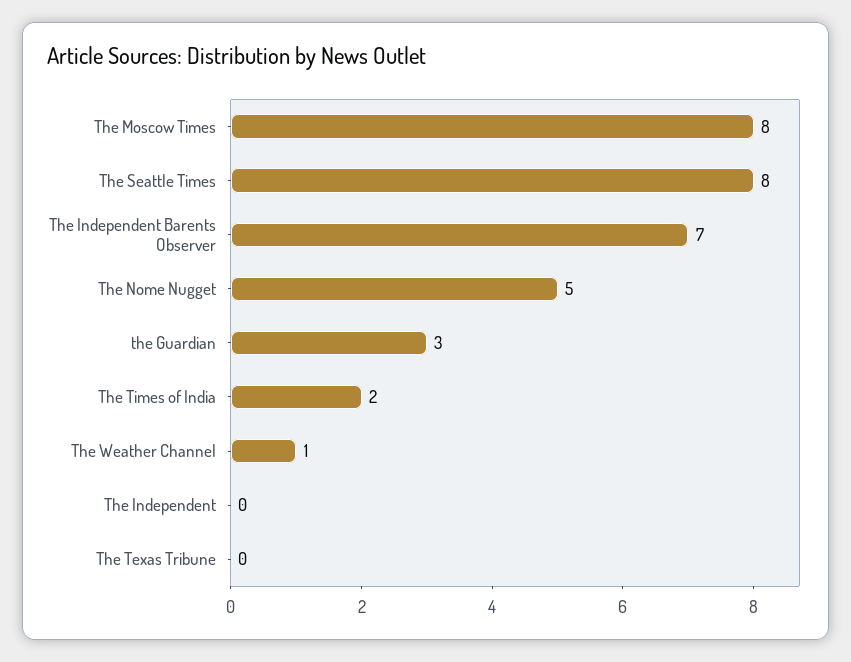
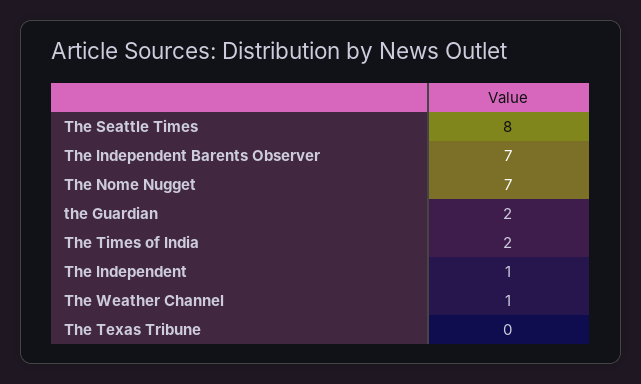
  {
-   "The Moscow Times": 8,
    "The Seattle Times": 8,
    "The Independent Barents Observer": 7,
-   "The Nome Nugget": 5,
+   "The Nome Nugget": 7,
-   "the Guardian": 3,
+   "the Guardian": 2,
    "The Times of India": 2,
    "The Weather Channel": 1,
-   "The Independent": 0,
+   "The Independent": 1,
    "The Texas Tribune": 0
  }

